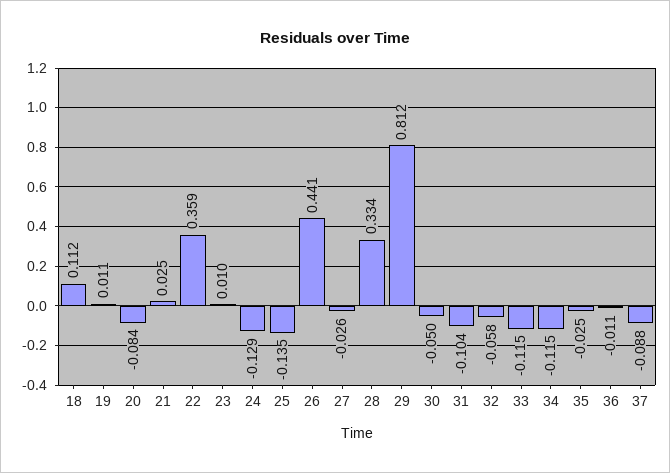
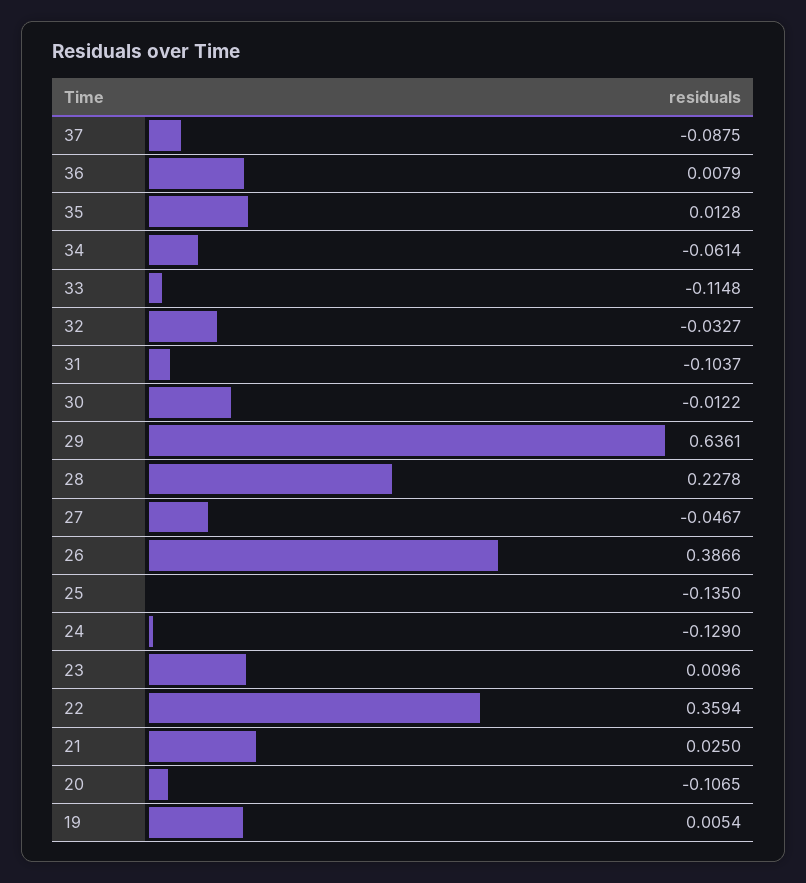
  {
-   "18": 0.112,
-   "19": 0.011,
+   "19": 0.0054,
-   "20": -0.084,
+   "20": -0.1065,
    "21": 0.025,
    "22": 0.3594,
    "23": 0.0096,
    "24": -0.129,
    "25": -0.135,
-   "26": 0.441,
+   "26": 0.3866,
-   "27": -0.026,
+   "27": -0.0467,
-   "28": 0.334,
+   "28": 0.2278,
-   "29": 0.812,
+   "29": 0.6361,
-   "30": -0.05,
+   "30": -0.0122,
    "31": -0.1037,
-   "32": -0.058,
+   "32": -0.0327,
    "33": -0.1148,
-   "34": -0.115,
+   "34": -0.0614,
-   "35": -0.025,
+   "35": 0.0128,
-   "36": -0.011,
+   "36": 0.0079,
    "37": -0.0875
  }

